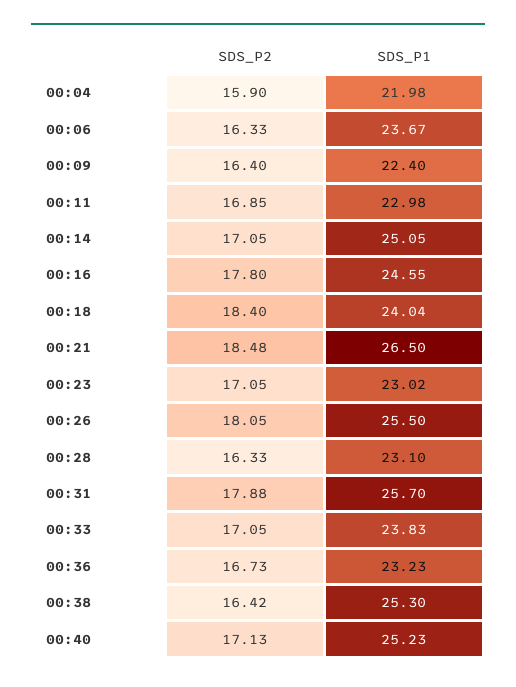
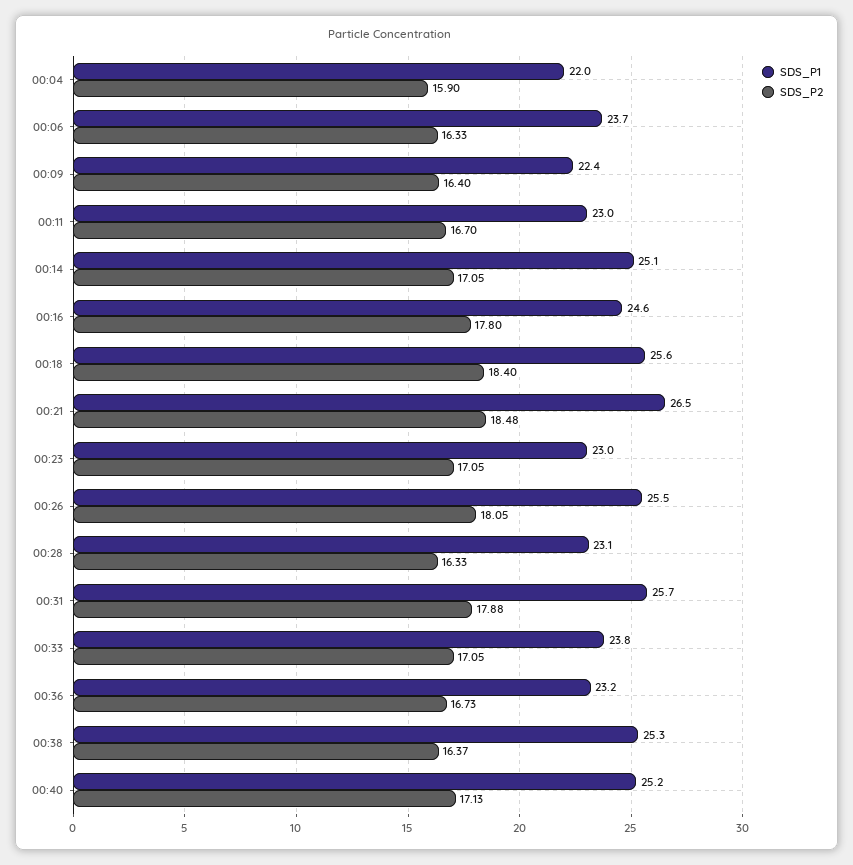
  {
    "SDS_P2": {
      "00:04": 15.9,
      "00:06": 16.33,
      "00:09": 16.4,
-     "00:11": 16.85,
+     "00:11": 16.7,
      "00:14": 17.05,
      "00:16": 17.8,
      "00:18": 18.4,
      "00:21": 18.48,
      "00:23": 17.05,
      "00:26": 18.05,
      "00:28": 16.33,
      "00:31": 17.88,
      "00:33": 17.05,
      "00:36": 16.73,
-     "00:38": 16.42,
+     "00:38": 16.37,
      "00:40": 17.13
    },
    "SDS_P1": {
      "00:04": 21.98,
      "00:06": 23.67,
      "00:09": 22.4,
      "00:11": 22.98,
      "00:14": 25.05,
      "00:16": 24.55,
-     "00:18": 24.04,
+     "00:18": 25.6,
      "00:21": 26.5,
      "00:23": 23.02,
      "00:26": 25.5,
      "00:28": 23.1,
      "00:31": 25.7,
      "00:33": 23.83,
      "00:36": 23.23,
      "00:38": 25.3,
      "00:40": 25.23
    }
  }

